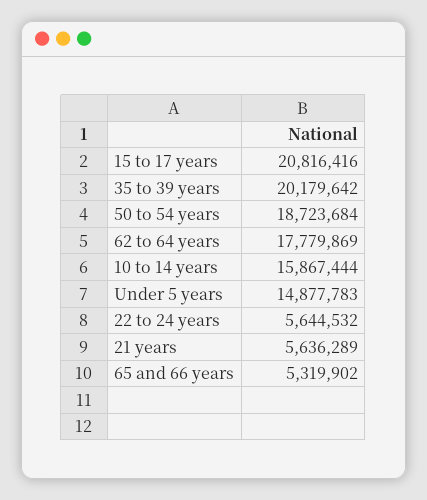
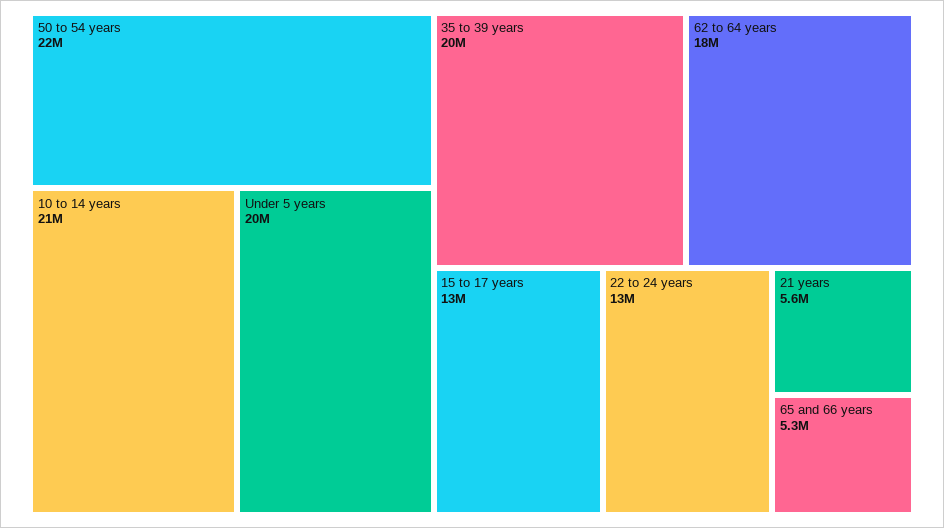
  {
-   "15 to 17 years": 20816416,
+   "15 to 17 years": 13000000,
    "35 to 39 years": 20179642,
-   "50 to 54 years": 18723684,
+   "50 to 54 years": 22000000,
    "62 to 64 years": 17779869,
-   "10 to 14 years": 15867444,
+   "10 to 14 years": 21000000,
-   "Under 5 years": 14877783,
+   "Under 5 years": 20000000,
-   "22 to 24 years": 5644532,
+   "22 to 24 years": 13000000,
    "21 years": 5636289,
    "65 and 66 years": 5319902
  }

